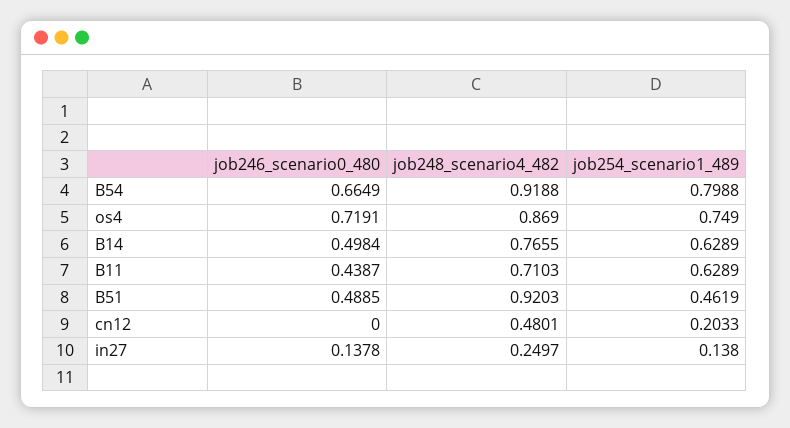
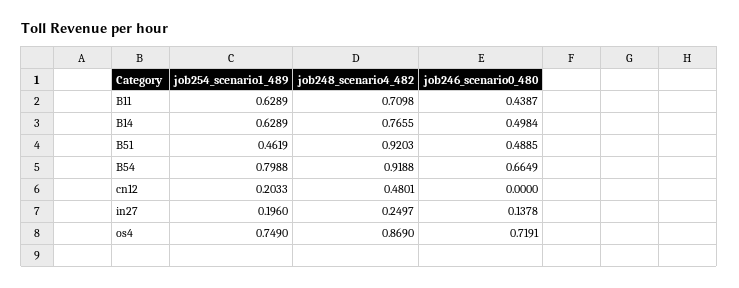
  {
    "job246_scenario0_480": {
      "B54": 0.6649,
      "os4": 0.7191,
      "B14": 0.4984,
      "B11": 0.4387,
      "B51": 0.4885,
      "cn12": 0,
      "in27": 0.1378
    },
    "job248_scenario4_482": {
      "B54": 0.9188,
      "os4": 0.869,
      "B14": 0.7655,
-     "B11": 0.7103,
+     "B11": 0.7098,
      "B51": 0.9203,
      "cn12": 0.4801,
      "in27": 0.2497
    },
    "job254_scenario1_489": {
      "B54": 0.7988,
      "os4": 0.749,
      "B14": 0.6289,
      "B11": 0.6289,
      "B51": 0.4619,
      "cn12": 0.2033,
-     "in27": 0.138
+     "in27": 0.196
    }
  }

